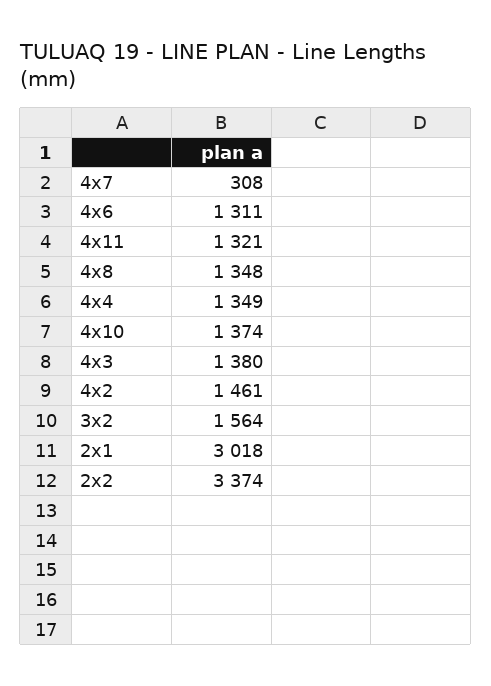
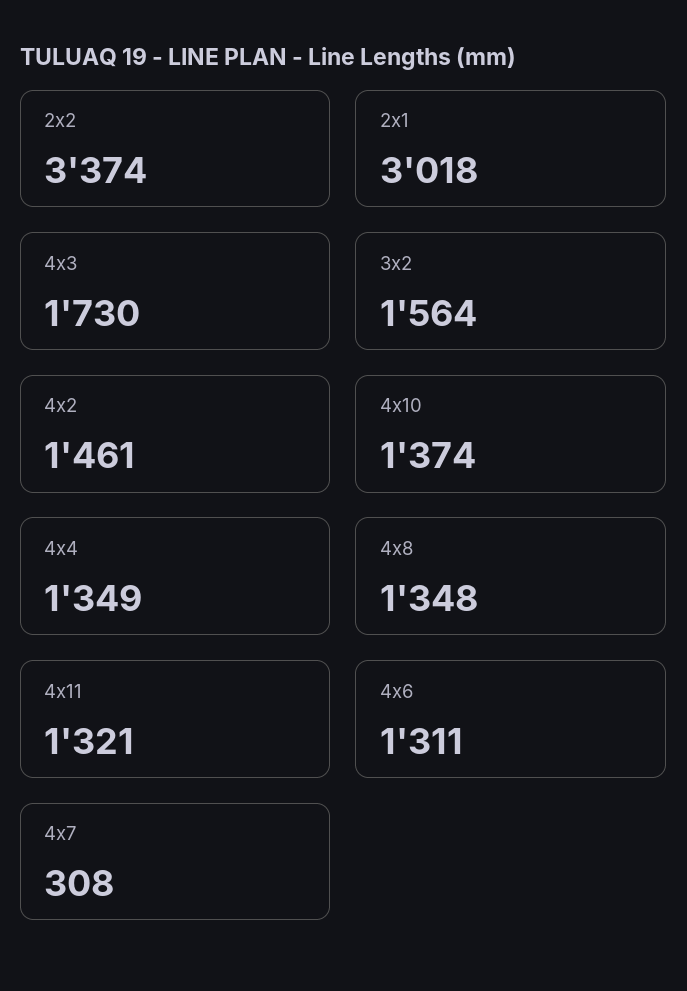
  {
    "4x7": 308,
    "4x6": 1311,
    "4x11": 1321,
    "4x8": 1348,
    "4x4": 1349,
    "4x10": 1374,
-   "4x3": 1380,
+   "4x3": 1730,
    "4x2": 1461,
    "3x2": 1564,
    "2x1": 3018,
    "2x2": 3374
  }

